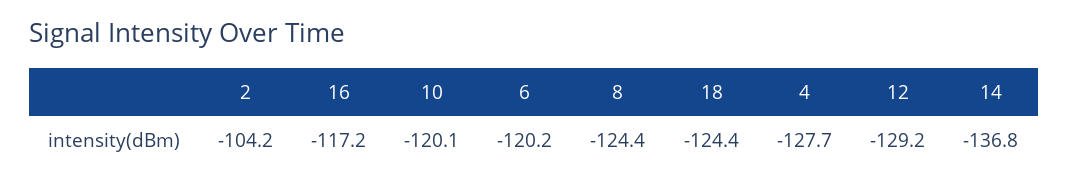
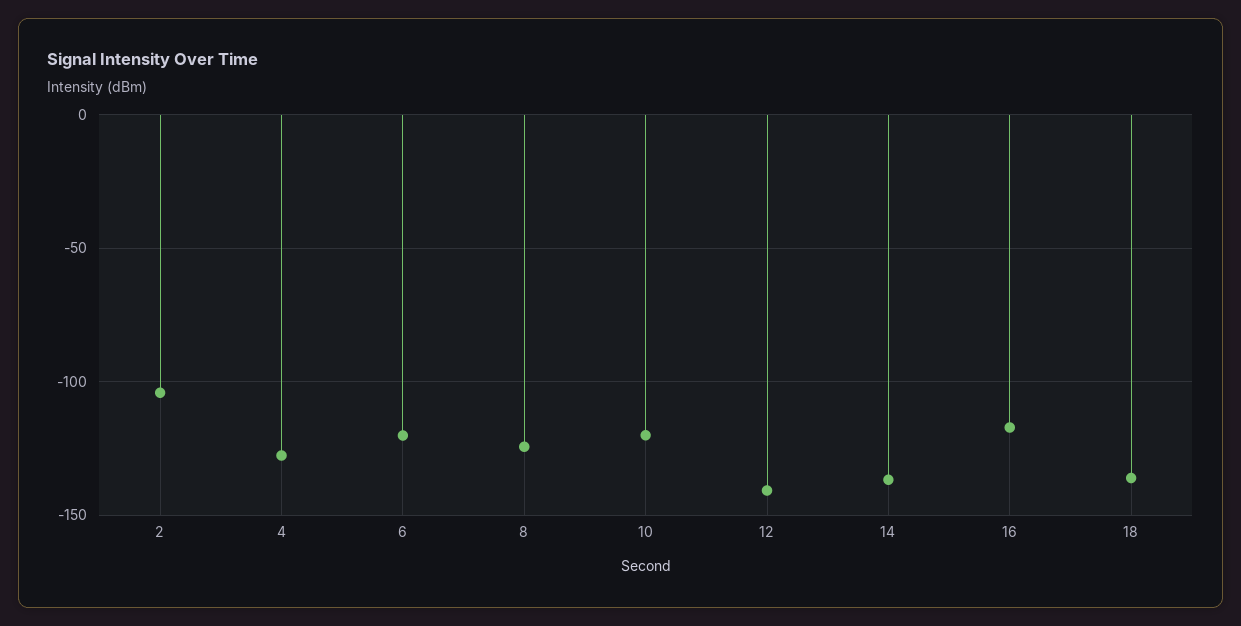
  {
    "2": -104.2,
    "16": -117.2,
    "10": -120.1,
    "6": -120.2,
    "8": -124.4,
-   "18": -124.4,
+   "18": -135,
    "4": -127.7,
-   "12": -129.2,
+   "12": -140,
    "14": -136.8
  }

